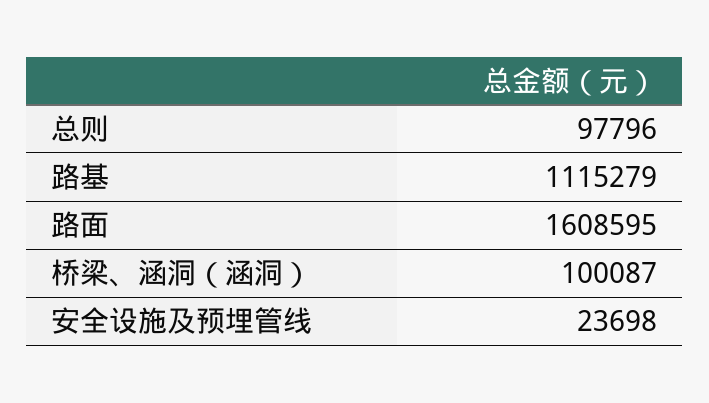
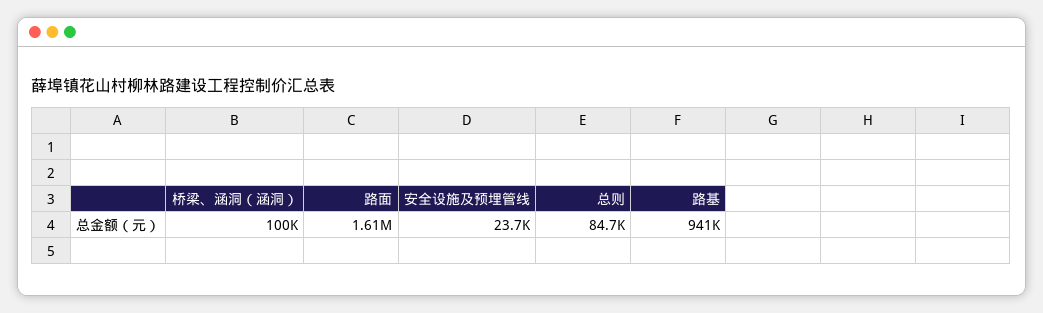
  {
-   "总则": 97796,
+   "总则": 84700,
-   "路基": 1115279,
+   "路基": 941000,
    "路面": 1608595,
    "桥梁、涵洞（涵洞）": 100087,
    "安全设施及预埋管线": 23698
  }

